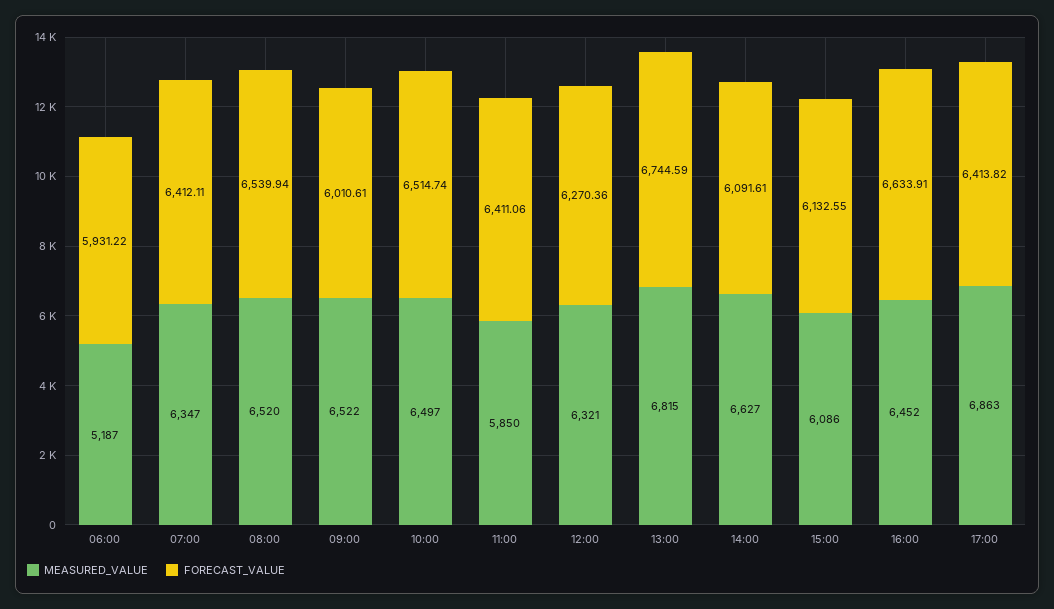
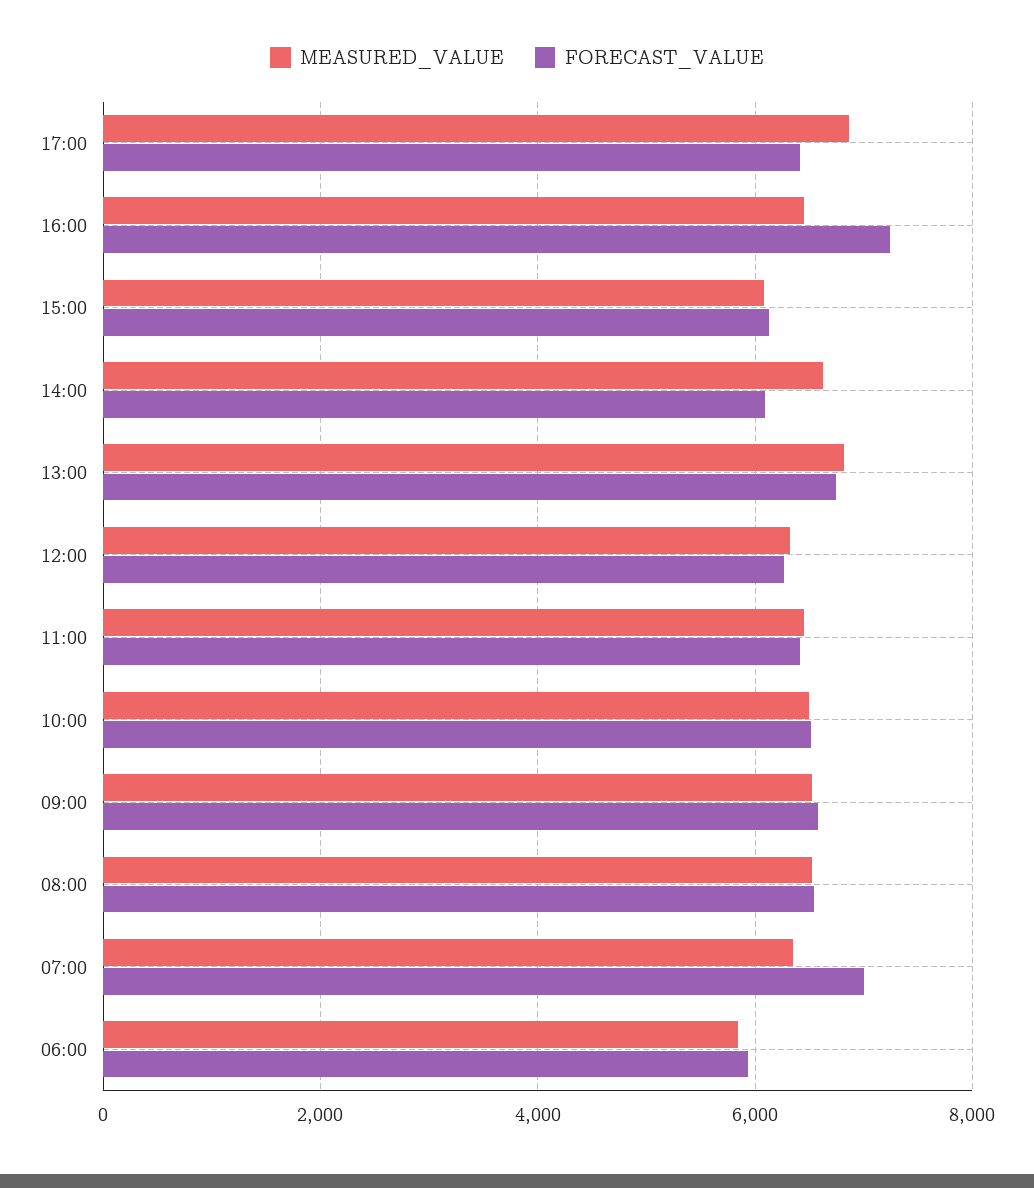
  {
    "MEASURED_VALUE": {
-     "06:00": 5187,
+     "06:00": 5800,
      "07:00": 6347,
      "08:00": 6520,
      "09:00": 6522,
      "10:00": 6497,
-     "11:00": 5850,
+     "11:00": 6400,
      "12:00": 6321,
      "13:00": 6815,
      "14:00": 6627,
      "15:00": 6086,
      "16:00": 6452,
      "17:00": 6863
    },
    "FORECAST_VALUE": {
      "06:00": 5931.22,
-     "07:00": 6412.11,
+     "07:00": 7000,
      "08:00": 6539.94,
-     "09:00": 6010.61,
+     "09:00": 6600,
      "10:00": 6514.74,
      "11:00": 6411.06,
      "12:00": 6270.36,
      "13:00": 6744.59,
      "14:00": 6091.61,
      "15:00": 6132.55,
-     "16:00": 6633.91,
+     "16:00": 7200,
      "17:00": 6413.82
    }
  }

